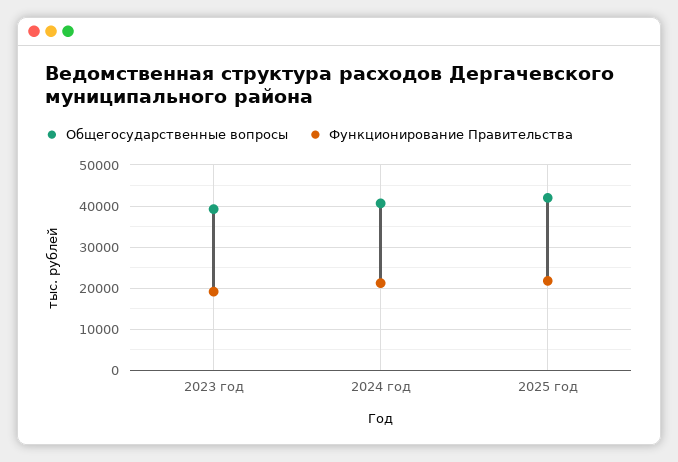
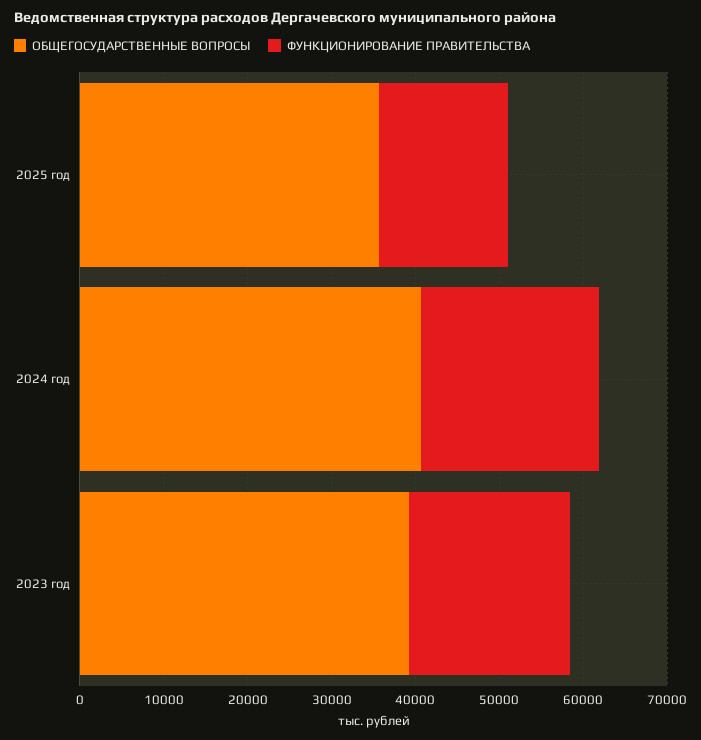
  {
    "Общегосударственные вопросы": {
      "2023 год": 40000,
      "2024 год": 40000,
-     "2025 год": 42000
+     "2025 год": 36000
    },
    "Функционирование Правительства": {
      "2023 год": 20000,
      "2024 год": 22000,
-     "2025 год": 22000
+     "2025 год": 16000
    }
  }

